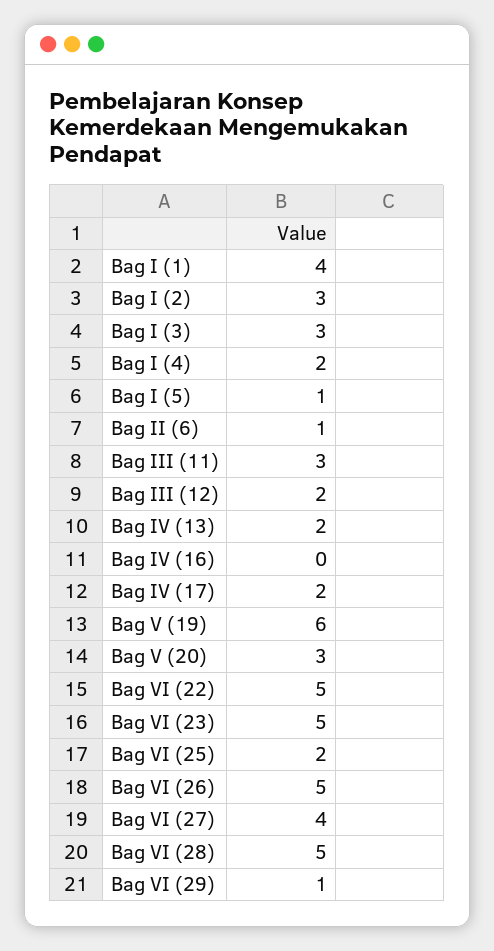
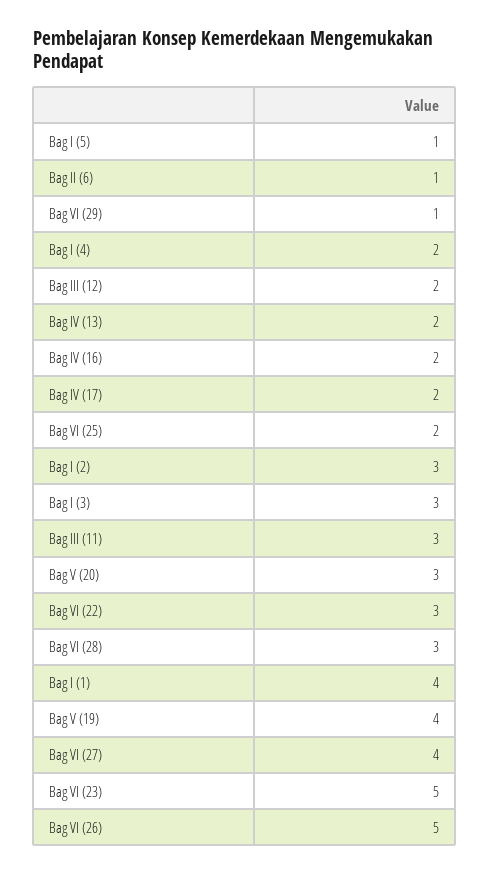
  {
    "Bag I (1)": 4,
    "Bag I (2)": 3,
    "Bag I (3)": 3,
    "Bag I (4)": 2,
    "Bag I (5)": 1,
    "Bag II (6)": 1,
    "Bag III (11)": 3,
    "Bag III (12)": 2,
    "Bag IV (13)": 2,
-   "Bag IV (16)": 0,
+   "Bag IV (16)": 2,
    "Bag IV (17)": 2,
-   "Bag V (19)": 6,
+   "Bag V (19)": 4,
    "Bag V (20)": 3,
-   "Bag VI (22)": 5,
+   "Bag VI (22)": 3,
    "Bag VI (23)": 5,
    "Bag VI (25)": 2,
    "Bag VI (26)": 5,
    "Bag VI (27)": 4,
-   "Bag VI (28)": 5,
+   "Bag VI (28)": 3,
    "Bag VI (29)": 1
  }

